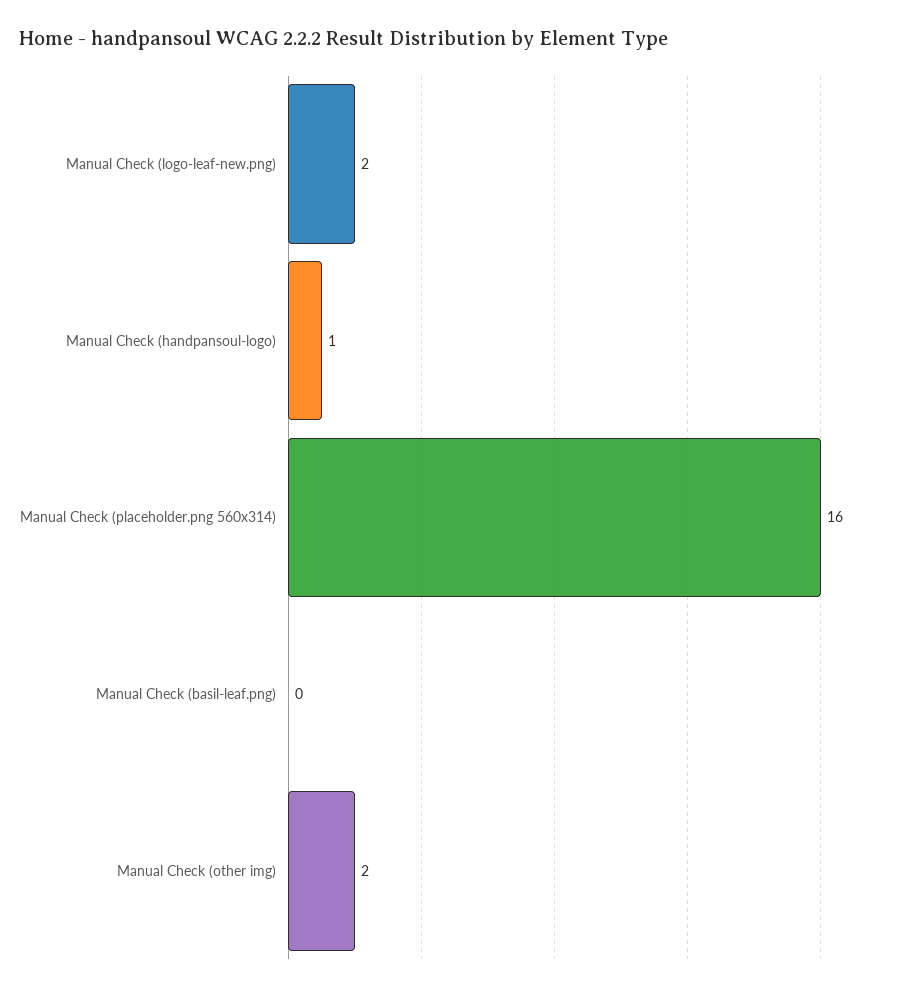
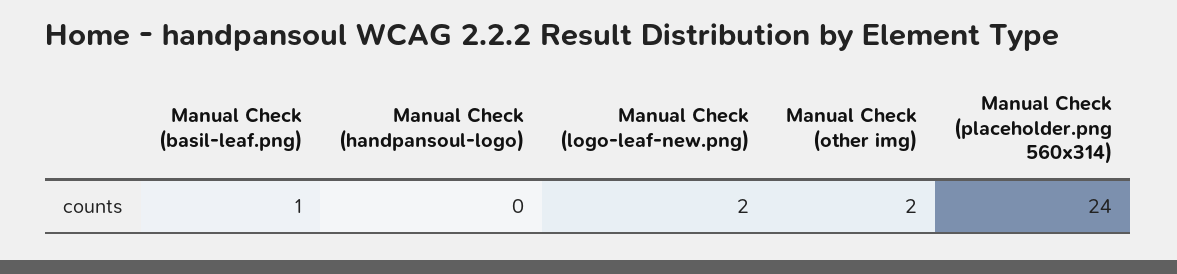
  {
    "Manual Check (logo-leaf-new.png)": 2,
-   "Manual Check (handpansoul-logo)": 1,
+   "Manual Check (handpansoul-logo)": 0,
-   "Manual Check (placeholder.png 560x314)": 16,
+   "Manual Check (placeholder.png 560x314)": 24,
-   "Manual Check (basil-leaf.png)": 0,
+   "Manual Check (basil-leaf.png)": 1,
    "Manual Check (other img)": 2
  }

